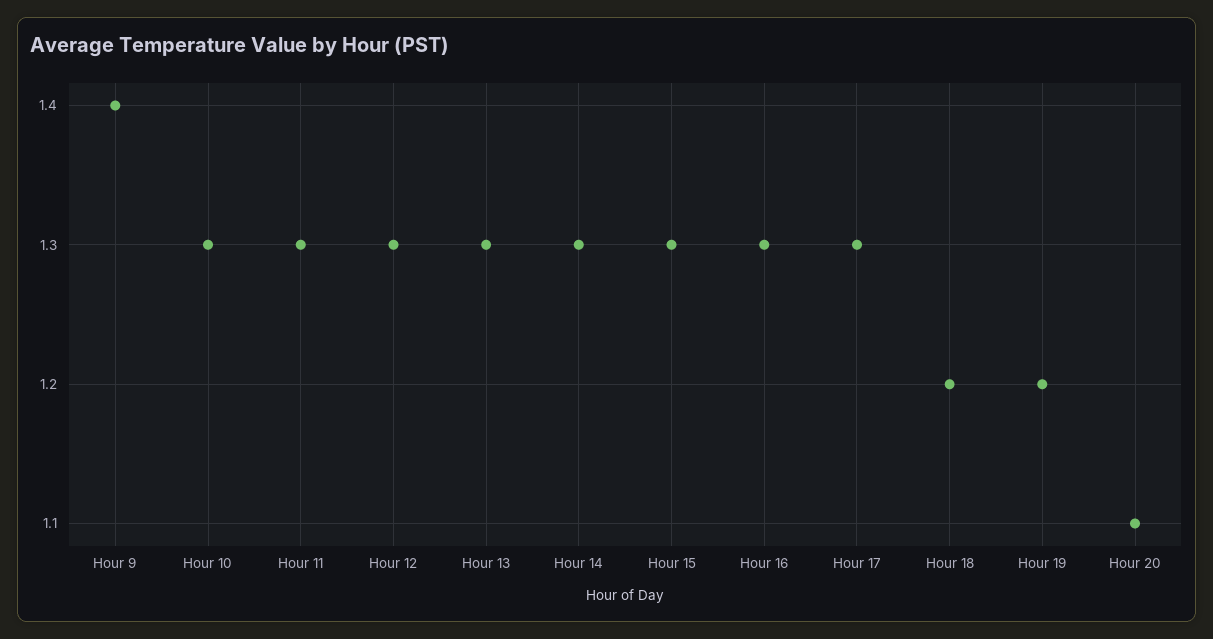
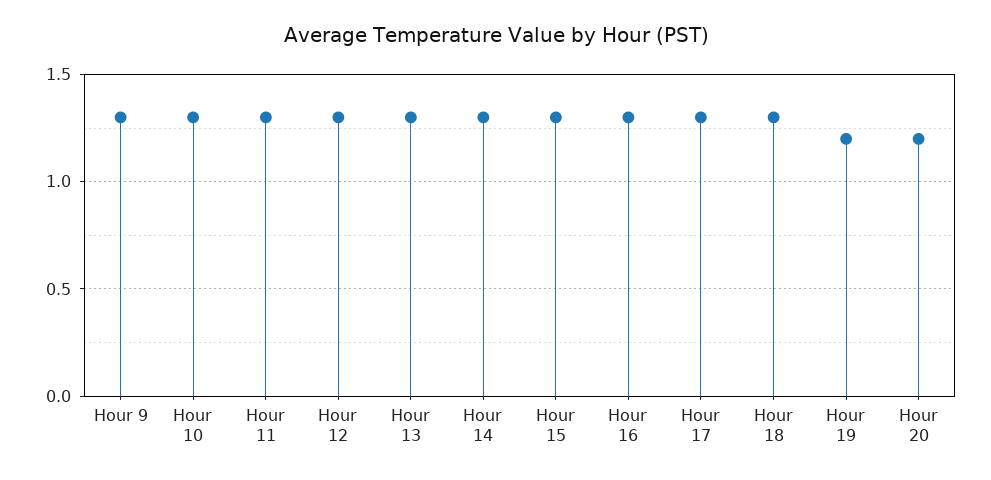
  {
-   "Hour 9": 1.4,
+   "Hour 9": 1.3,
    "Hour 10": 1.3,
    "Hour 11": 1.3,
    "Hour 12": 1.3,
    "Hour 13": 1.3,
    "Hour 14": 1.3,
    "Hour 15": 1.3,
    "Hour 16": 1.3,
    "Hour 17": 1.3,
-   "Hour 18": 1.2,
+   "Hour 18": 1.3,
    "Hour 19": 1.2,
-   "Hour 20": 1.1
+   "Hour 20": 1.2
  }

